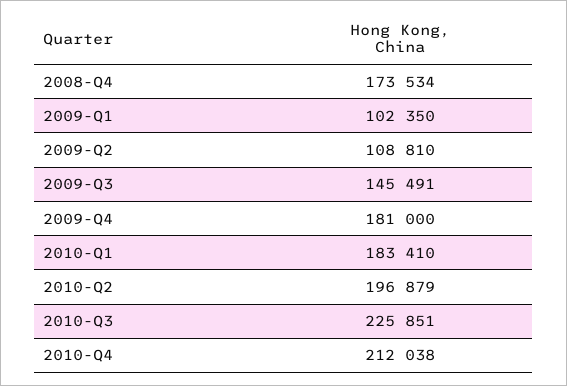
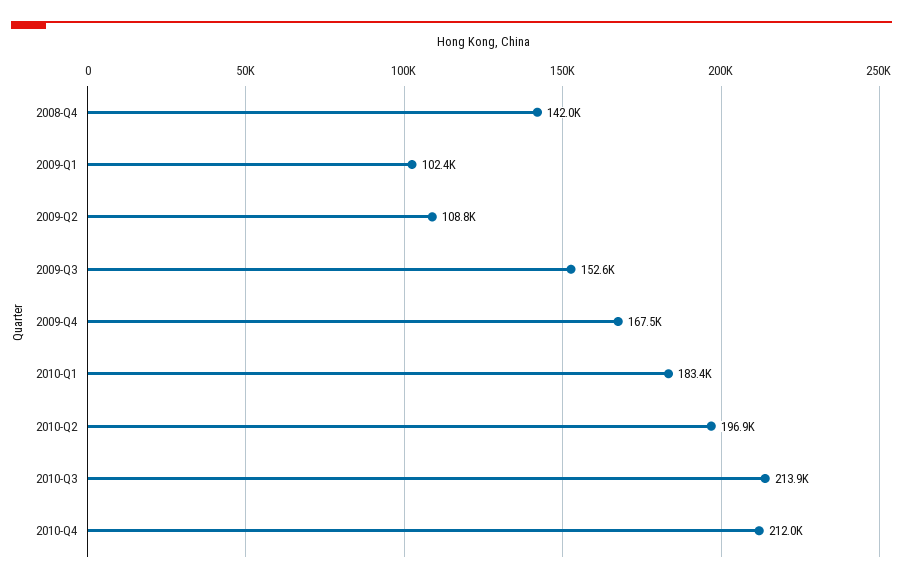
  {
-   "2008-Q4": 173534,
+   "2008-Q4": 142000,
    "2009-Q1": 102350,
    "2009-Q2": 108810,
-   "2009-Q3": 145491,
+   "2009-Q3": 152600,
-   "2009-Q4": 181000,
+   "2009-Q4": 167500,
    "2010-Q1": 183410,
    "2010-Q2": 196879,
-   "2010-Q3": 225851,
+   "2010-Q3": 213900,
    "2010-Q4": 212038
  }

